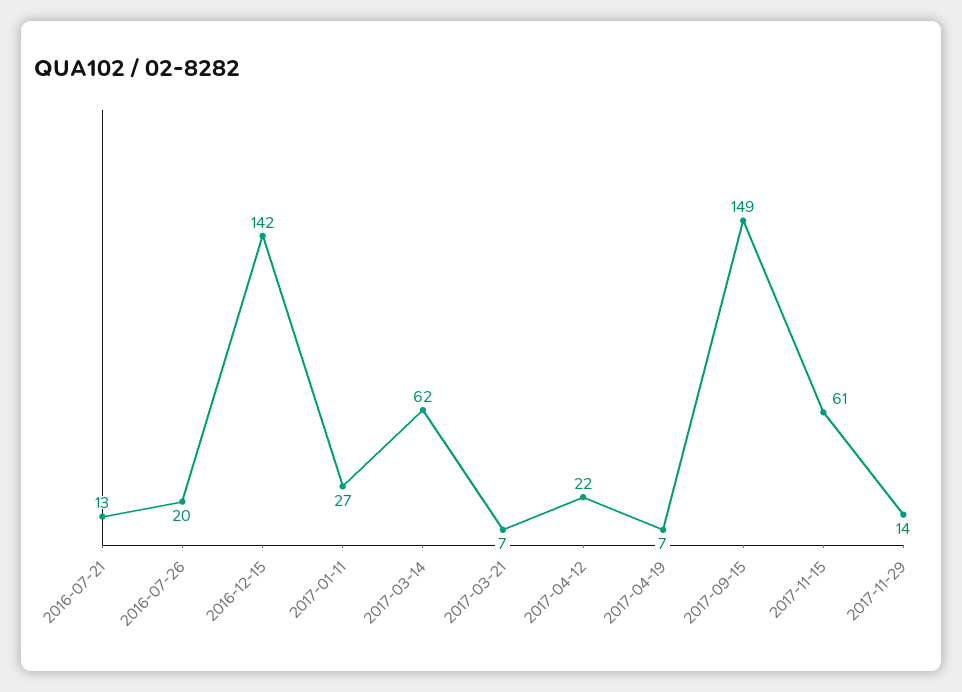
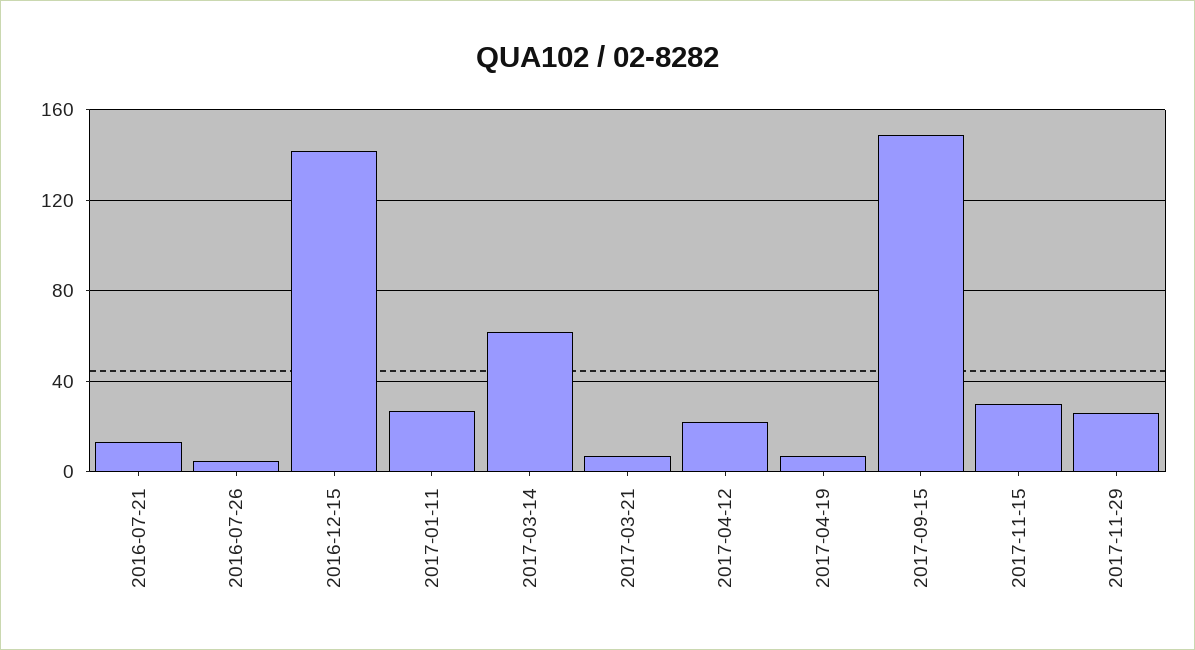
  {
    "2016-07-21": 13,
-   "2016-07-26": 20,
+   "2016-07-26": 5,
    "2016-12-15": 142,
    "2017-01-11": 27,
    "2017-03-14": 62,
    "2017-03-21": 7,
    "2017-04-12": 22,
    "2017-04-19": 7,
    "2017-09-15": 149,
-   "2017-11-15": 61,
+   "2017-11-15": 30,
-   "2017-11-29": 14
+   "2017-11-29": 25
  }

